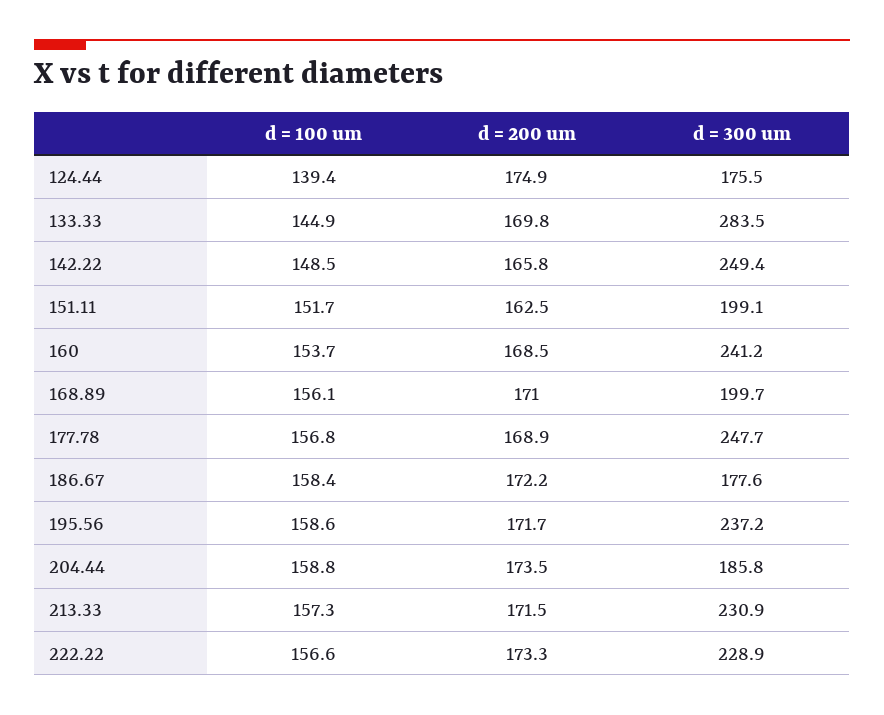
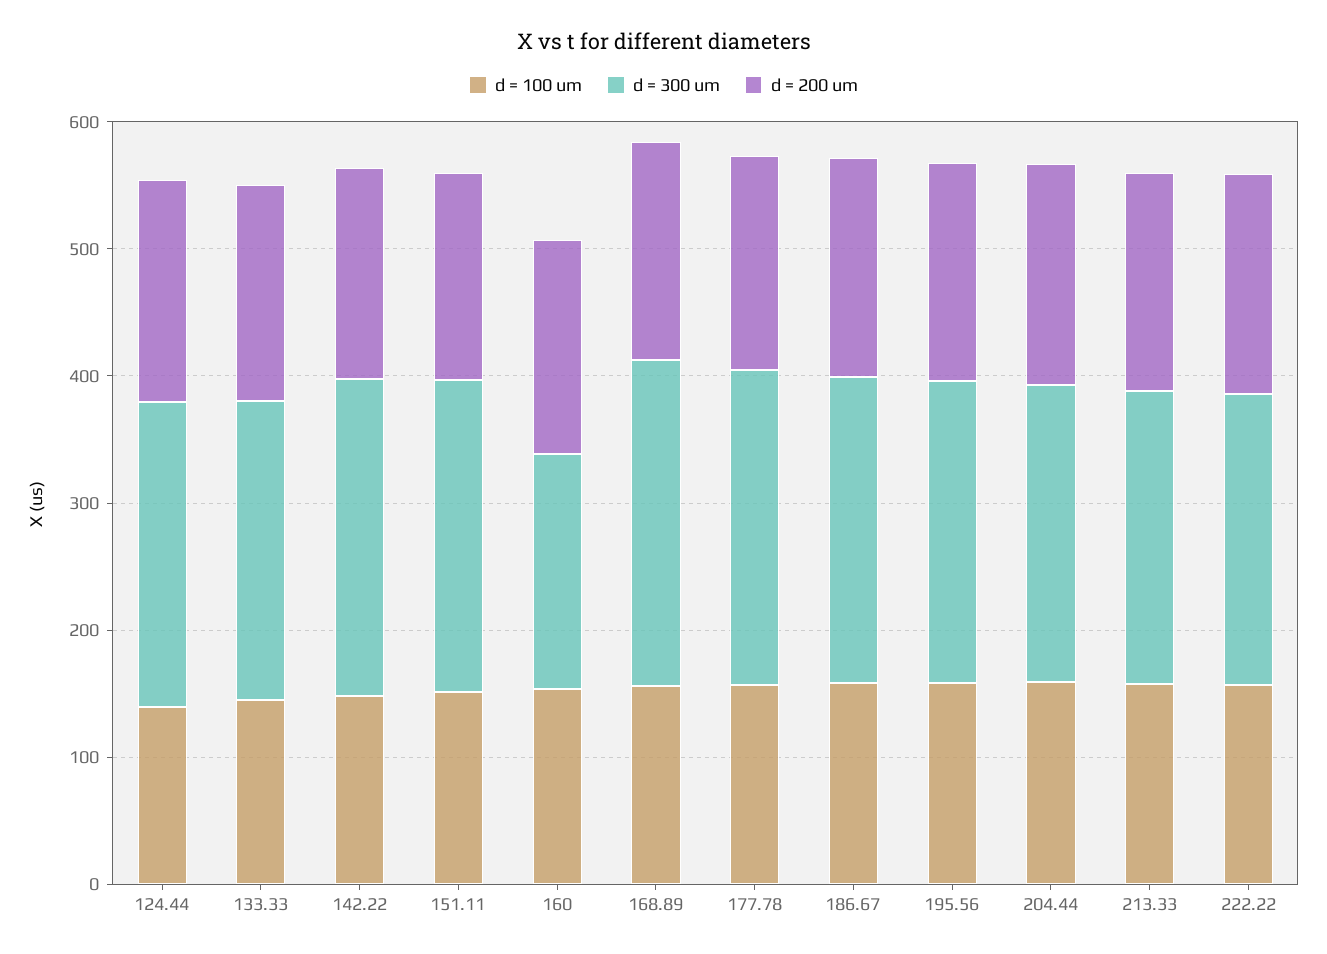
  {
    "d = 100 um": {
      "124.44": 139.4,
      "133.33": 144.9,
      "142.22": 148.5,
      "151.11": 151.7,
      "160": 153.7,
      "168.89": 156.1,
      "177.78": 156.8,
      "186.67": 158.4,
      "195.56": 158.6,
      "204.44": 158.8,
      "213.33": 157.3,
      "222.22": 156.6
    },
    "d = 200 um": {
      "124.44": 174.9,
      "133.33": 169.8,
      "142.22": 165.8,
      "151.11": 162.5,
      "160": 168.5,
      "168.89": 171,
      "177.78": 168.9,
      "186.67": 172.2,
      "195.56": 171.7,
      "204.44": 173.5,
      "213.33": 171.5,
      "222.22": 173.3
    },
    "d = 300 um": {
-     "124.44": 175.5,
+     "124.44": 240,
-     "133.33": 283.5,
+     "133.33": 240,
      "142.22": 249.4,
-     "151.11": 199.1,
+     "151.11": 240,
-     "160": 241.2,
+     "160": 180,
-     "168.89": 199.7,
+     "168.89": 260,
      "177.78": 247.7,
-     "186.67": 177.6,
+     "186.67": 240,
      "195.56": 237.2,
-     "204.44": 185.8,
+     "204.44": 240,
      "213.33": 230.9,
      "222.22": 228.9
    }
  }

